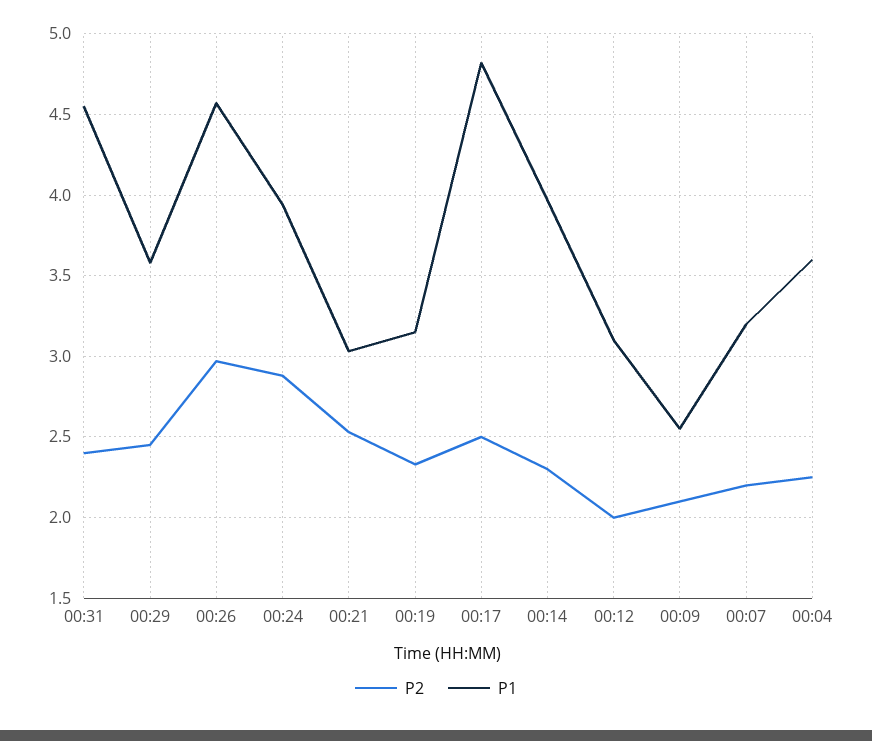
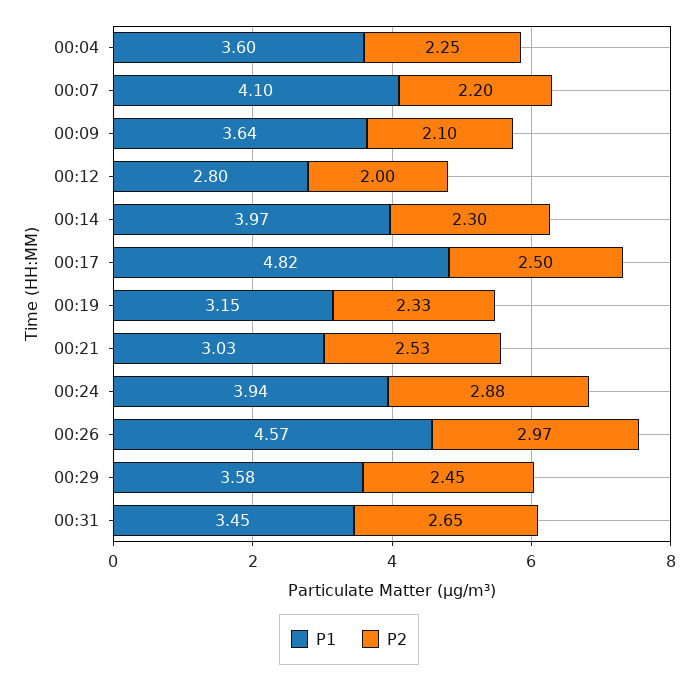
  {
    "P2": {
-     "00:31": 2.4,
+     "00:31": 2.65,
      "00:29": 2.45,
      "00:26": 2.97,
      "00:24": 2.88,
      "00:21": 2.53,
      "00:19": 2.33,
      "00:17": 2.5,
      "00:14": 2.3,
      "00:12": 2,
      "00:09": 2.1,
      "00:07": 2.2,
      "00:04": 2.25
    },
    "P1": {
-     "00:31": 4.55,
+     "00:31": 3.45,
      "00:29": 3.58,
      "00:26": 4.57,
      "00:24": 3.94,
      "00:21": 3.03,
      "00:19": 3.15,
      "00:17": 4.82,
      "00:14": 3.97,
-     "00:12": 3.1,
+     "00:12": 2.8,
-     "00:09": 2.55,
+     "00:09": 3.64,
-     "00:07": 3.2,
+     "00:07": 4.1,
      "00:04": 3.6
    }
  }

